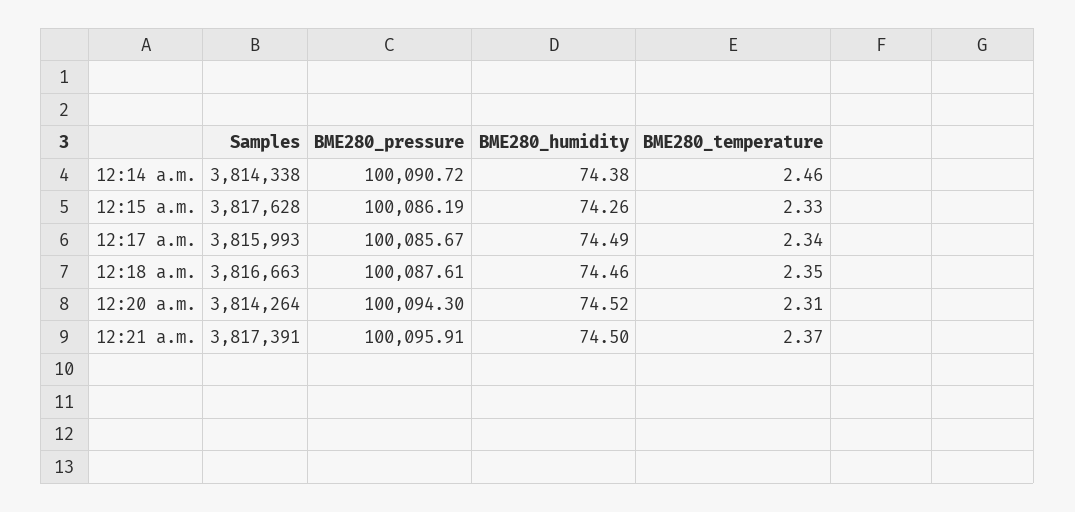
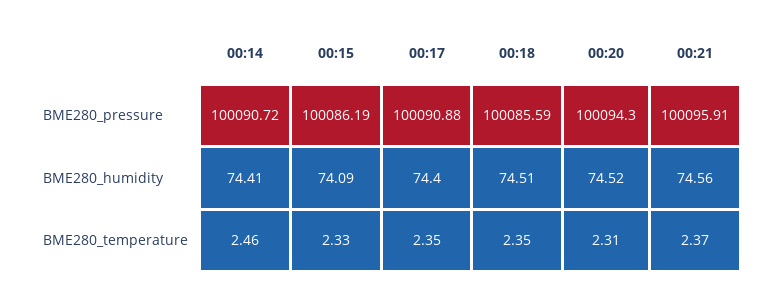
  {
-   "Samples": {
-     "12:14 a.m.": 3814338,
-     "12:15 a.m.": 3817628,
-     "12:17 a.m.": 3815993,
-     "12:18 a.m.": 3816663,
-     "12:20 a.m.": 3814264,
-     "12:21 a.m.": 3817391
-   },
    "BME280_pressure": {
      "12:14 a.m.": 100090.72,
      "12:15 a.m.": 100086.19,
-     "12:17 a.m.": 100085.67,
+     "12:17 a.m.": 100090.88,
-     "12:18 a.m.": 100087.61,
+     "12:18 a.m.": 100085.59,
      "12:20 a.m.": 100094.3,
      "12:21 a.m.": 100095.91
    },
    "BME280_humidity": {
-     "12:14 a.m.": 74.38,
+     "12:14 a.m.": 74.41,
-     "12:15 a.m.": 74.26,
+     "12:15 a.m.": 74.09,
-     "12:17 a.m.": 74.49,
+     "12:17 a.m.": 74.4,
-     "12:18 a.m.": 74.46,
+     "12:18 a.m.": 74.51,
      "12:20 a.m.": 74.52,
-     "12:21 a.m.": 74.5
+     "12:21 a.m.": 74.56
    },
    "BME280_temperature": {
      "12:14 a.m.": 2.46,
      "12:15 a.m.": 2.33,
-     "12:17 a.m.": 2.34,
+     "12:17 a.m.": 2.35,
      "12:18 a.m.": 2.35,
      "12:20 a.m.": 2.31,
      "12:21 a.m.": 2.37
    }
  }

